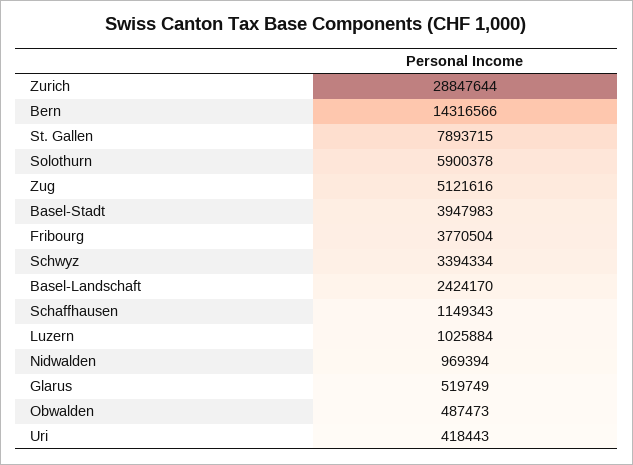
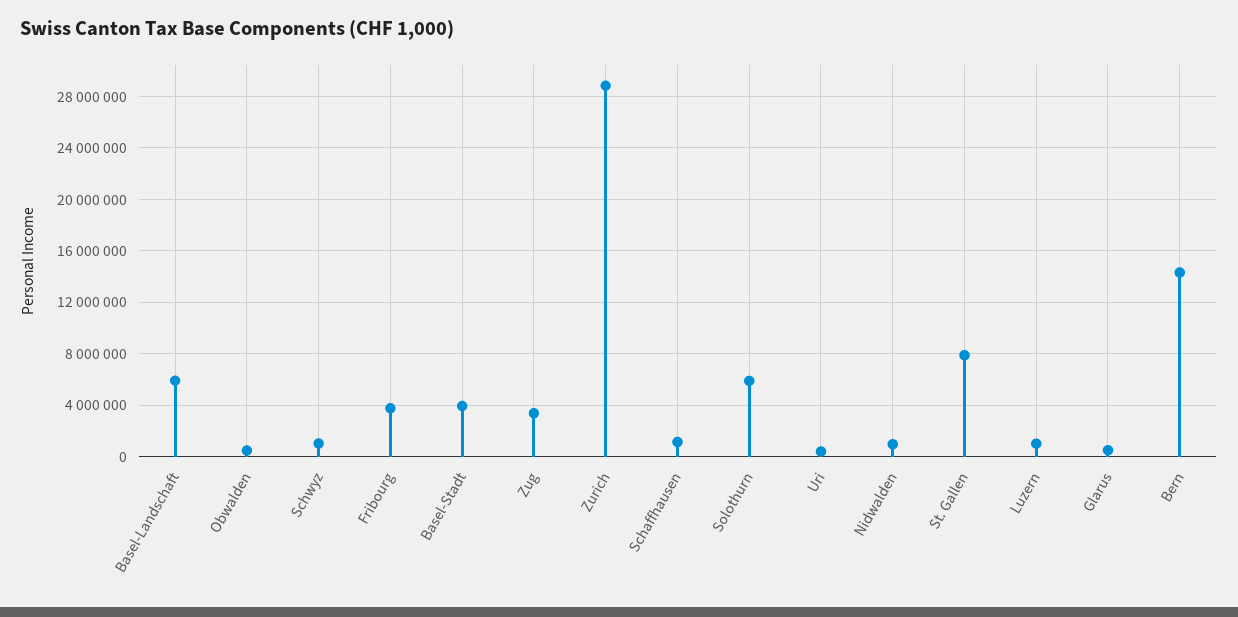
  {
    "Zurich": 28847644,
    "Bern": 14316566,
    "St. Gallen": 7893715,
    "Solothurn": 5900378,
-   "Zug": 5121616,
+   "Zug": 3500000,
    "Basel-Stadt": 3947983,
    "Fribourg": 3770504,
-   "Schwyz": 3394334,
+   "Schwyz": 1000000,
-   "Basel-Landschaft": 2424170,
+   "Basel-Landschaft": 6000000,
    "Schaffhausen": 1149343,
    "Luzern": 1025884,
    "Nidwalden": 969394,
    "Glarus": 519749,
    "Obwalden": 487473,
    "Uri": 418443
  }

